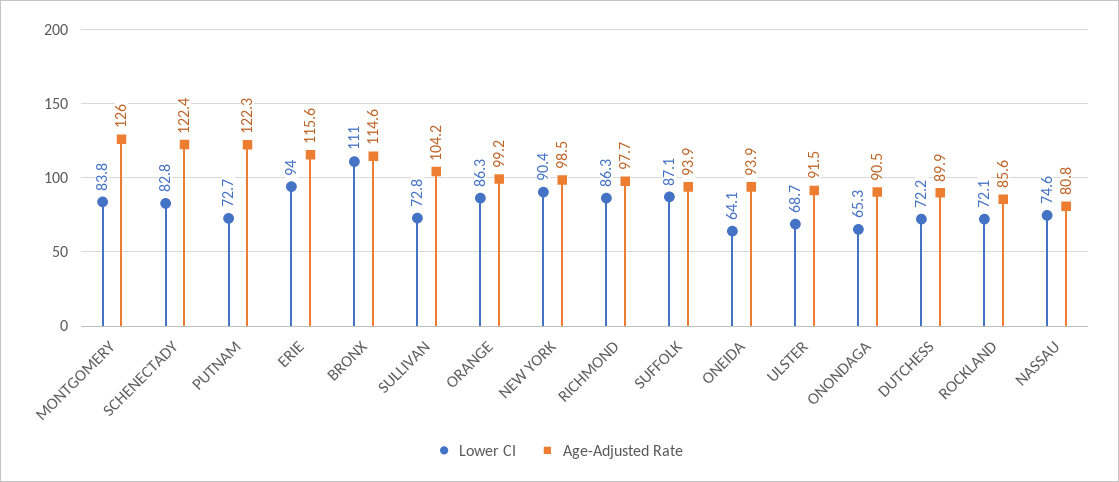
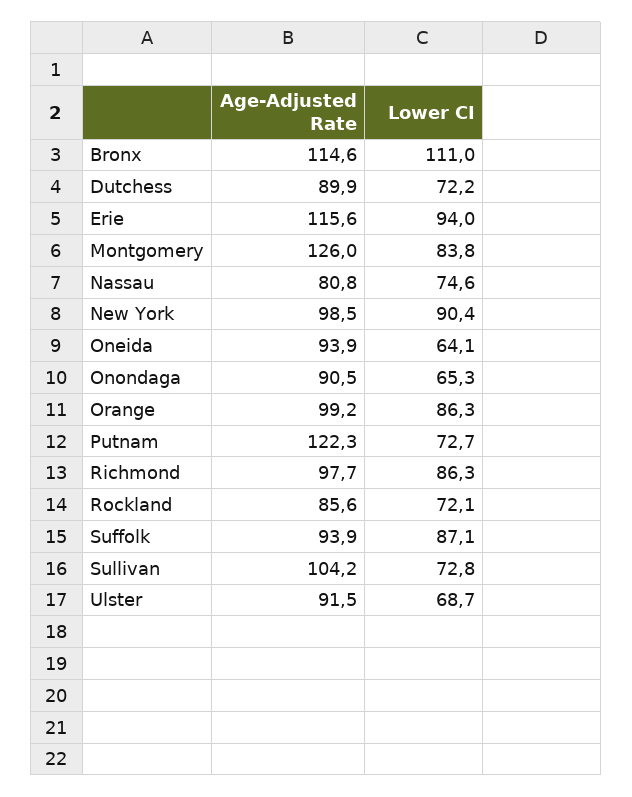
  {
    "Lower CI": {
      "MONTGOMERY": 83.8,
-     "SCHENECTADY": 82.8,
      "PUTNAM": 72.7,
      "ERIE": 94,
      "BRONX": 111,
      "SULLIVAN": 72.8,
      "ORANGE": 86.3,
      "NEW YORK": 90.4,
      "RICHMOND": 86.3,
      "SUFFOLK": 87.1,
      "ONEIDA": 64.1,
      "ULSTER": 68.7,
      "ONONDAGA": 65.3,
      "DUTCHESS": 72.2,
      "ROCKLAND": 72.1,
      "NASSAU": 74.6
    },
    "Age-Adjusted Rate": {
      "MONTGOMERY": 126,
-     "SCHENECTADY": 122.4,
      "PUTNAM": 122.3,
      "ERIE": 115.6,
      "BRONX": 114.6,
      "SULLIVAN": 104.2,
      "ORANGE": 99.2,
      "NEW YORK": 98.5,
      "RICHMOND": 97.7,
      "SUFFOLK": 93.9,
      "ONEIDA": 93.9,
      "ULSTER": 91.5,
      "ONONDAGA": 90.5,
      "DUTCHESS": 89.9,
      "ROCKLAND": 85.6,
      "NASSAU": 80.8
    }
  }

